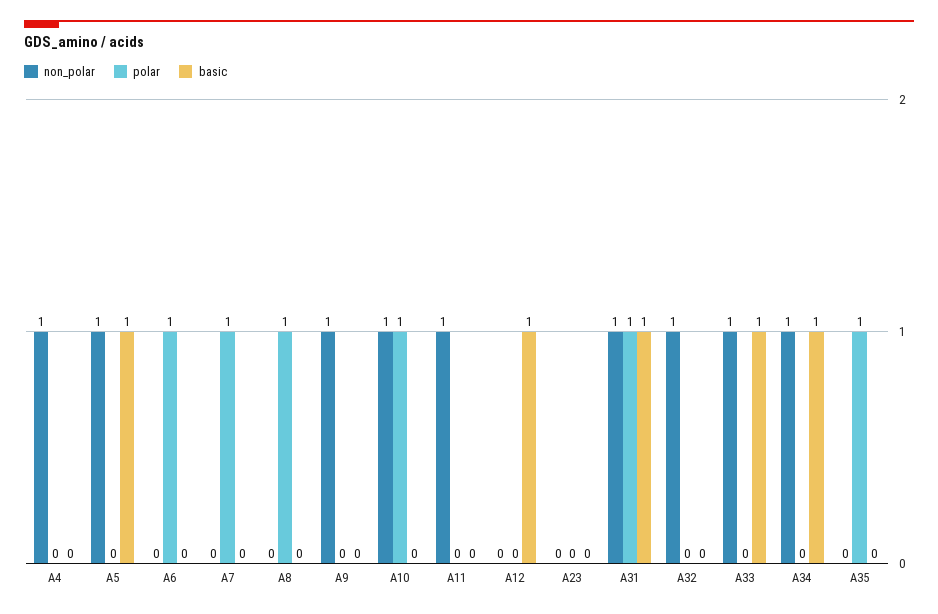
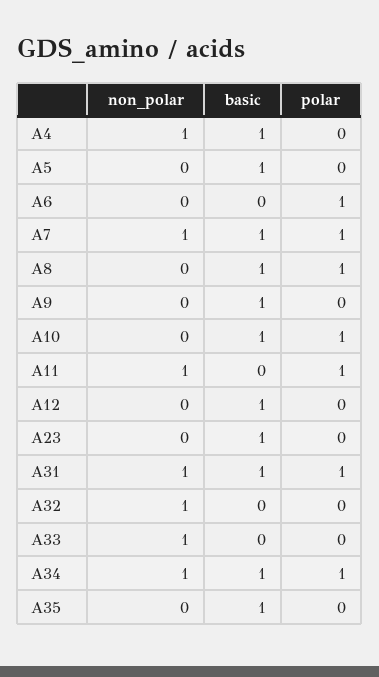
  {
    "non_polar": {
      "A4": 1,
-     "A5": 1,
+     "A5": 0,
      "A6": 0,
-     "A7": 0,
+     "A7": 1,
      "A8": 0,
-     "A9": 1,
+     "A9": 0,
-     "A10": 1,
+     "A10": 0,
      "A11": 1,
      "A12": 0,
      "A23": 0,
      "A31": 1,
      "A32": 1,
      "A33": 1,
      "A34": 1,
      "A35": 0
    },
    "polar": {
      "A4": 0,
      "A5": 0,
      "A6": 1,
      "A7": 1,
      "A8": 1,
      "A9": 0,
      "A10": 1,
-     "A11": 0,
+     "A11": 1,
      "A12": 0,
      "A23": 0,
      "A31": 1,
      "A32": 0,
      "A33": 0,
-     "A34": 0,
+     "A34": 1,
-     "A35": 1
+     "A35": 0
    },
    "basic": {
-     "A4": 0,
+     "A4": 1,
      "A5": 1,
      "A6": 0,
-     "A7": 0,
+     "A7": 1,
-     "A8": 0,
+     "A8": 1,
-     "A9": 0,
+     "A9": 1,
-     "A10": 0,
+     "A10": 1,
      "A11": 0,
      "A12": 1,
-     "A23": 0,
+     "A23": 1,
      "A31": 1,
      "A32": 0,
-     "A33": 1,
+     "A33": 0,
      "A34": 1,
-     "A35": 0
+     "A35": 1
    }
  }

